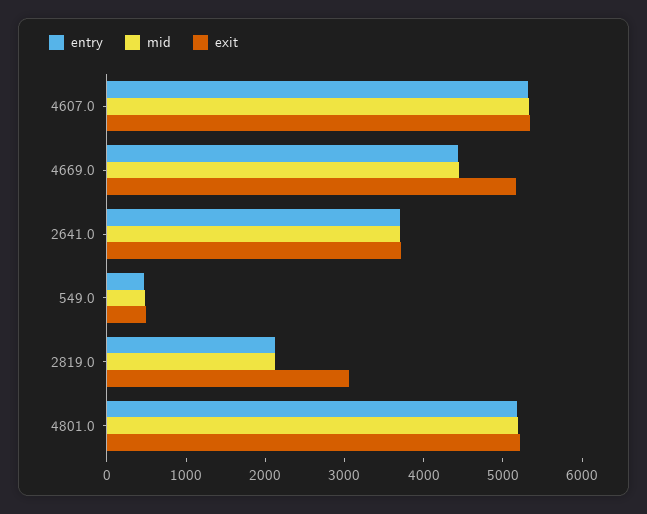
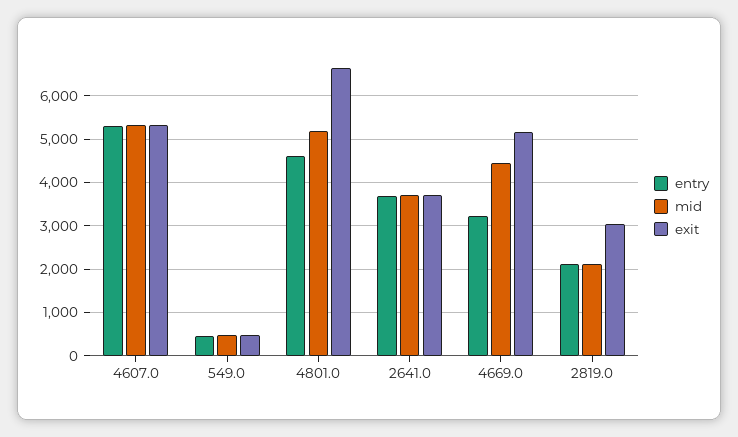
  {
    "entry": {
      "4607.0": 5400,
-     "4669.0": 4400,
+     "4669.0": 3200,
      "2641.0": 3600,
      "549.0": 400,
      "2819.0": 2200,
-     "4801.0": 5200
+     "4801.0": 4600
    },
    "mid": {
      "4607.0": 5400,
      "4669.0": 4400,
      "2641.0": 3800,
      "549.0": 400,
      "2819.0": 2200,
      "4801.0": 5200
    },
    "exit": {
      "4607.0": 5400,
      "4669.0": 5200,
      "2641.0": 3800,
      "549.0": 400,
      "2819.0": 3000,
-     "4801.0": 5200
+     "4801.0": 6600
    }
  }

